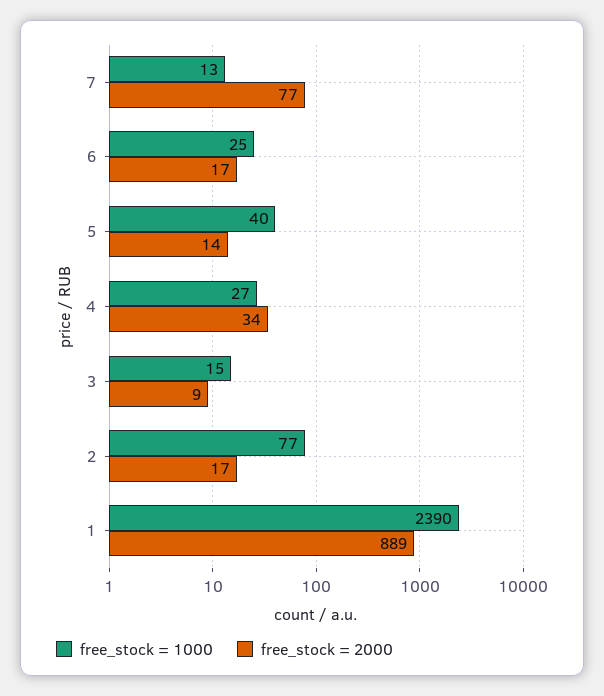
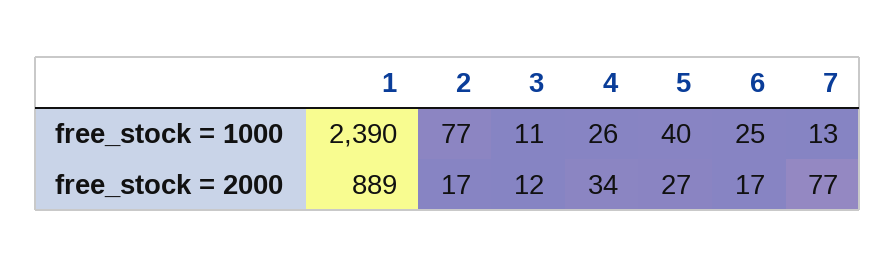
  {
    "free_stock = 1000": {
      "7": 13,
      "6": 25,
      "5": 40,
-     "4": 27,
+     "4": 26,
-     "3": 15,
+     "3": 11,
      "2": 77,
      "1": 2390
    },
    "free_stock = 2000": {
      "7": 77,
      "6": 17,
-     "5": 14,
+     "5": 27,
      "4": 34,
-     "3": 9,
+     "3": 12,
      "2": 17,
      "1": 889
    }
  }

